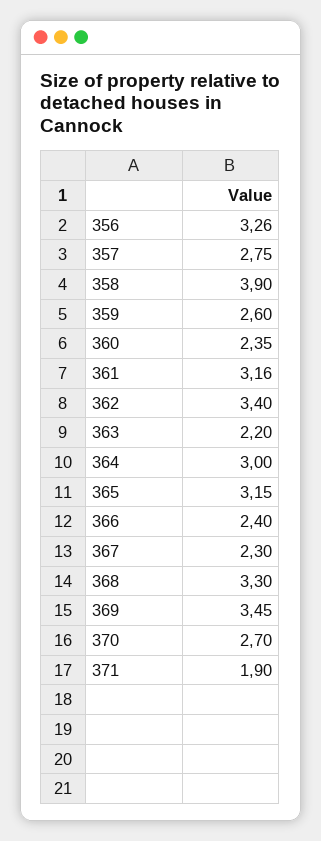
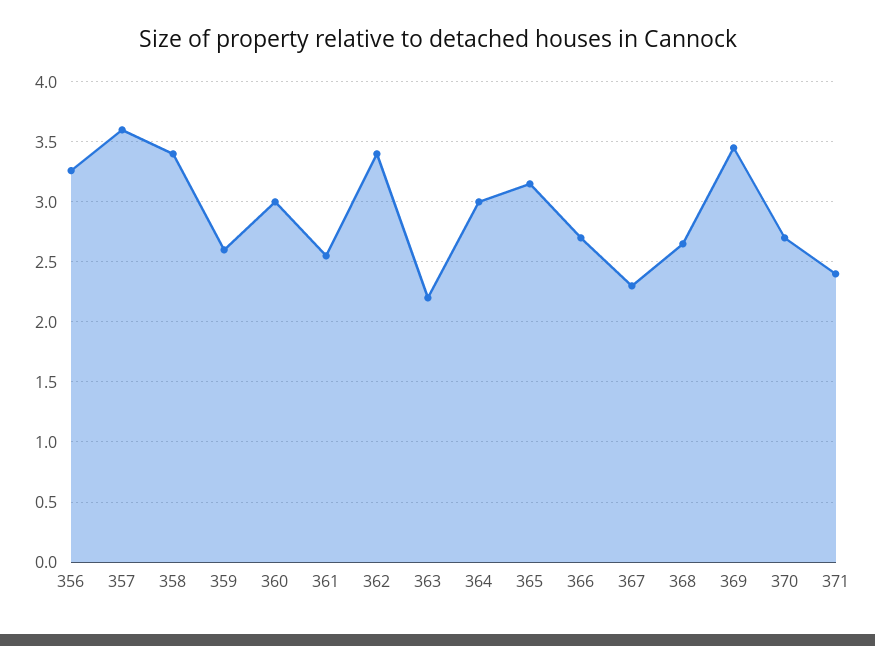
  {
    "356": 3.26,
-   "357": 2.75,
+   "357": 3.6,
-   "358": 3.9,
+   "358": 3.4,
    "359": 2.6,
-   "360": 2.35,
+   "360": 3,
-   "361": 3.16,
+   "361": 2.55,
    "362": 3.4,
    "363": 2.2,
    "364": 3,
    "365": 3.15,
-   "366": 2.4,
+   "366": 2.7,
    "367": 2.3,
-   "368": 3.3,
+   "368": 2.65,
    "369": 3.45,
    "370": 2.7,
-   "371": 1.9
+   "371": 2.4
  }

